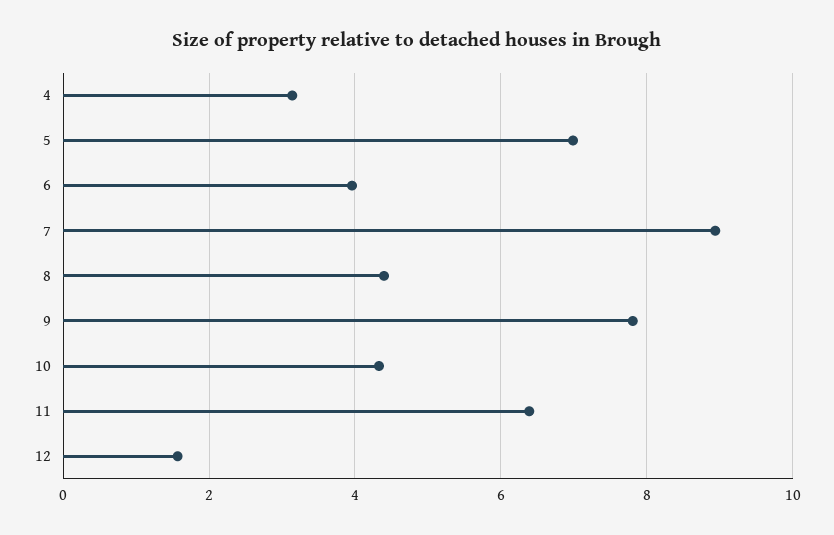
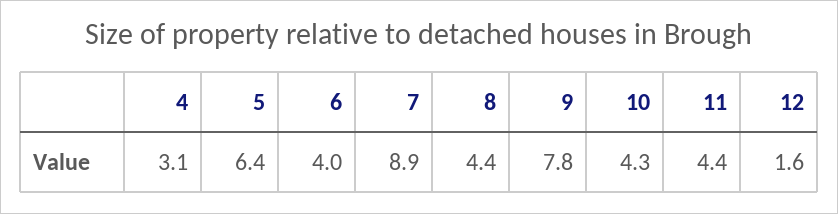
  {
    "4": 3.1,
-   "5": 7,
+   "5": 6.4,
    "6": 4,
    "7": 8.9,
    "8": 4.4,
    "9": 7.8,
    "10": 4.3,
-   "11": 6.4,
+   "11": 4.4,
    "12": 1.6
  }

